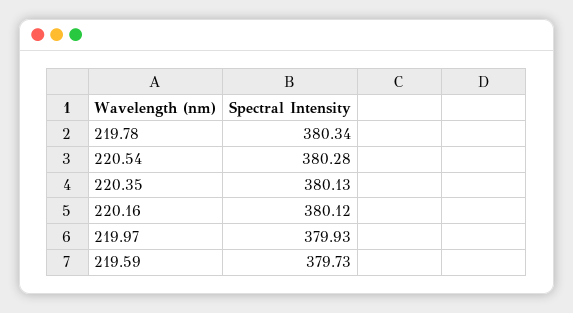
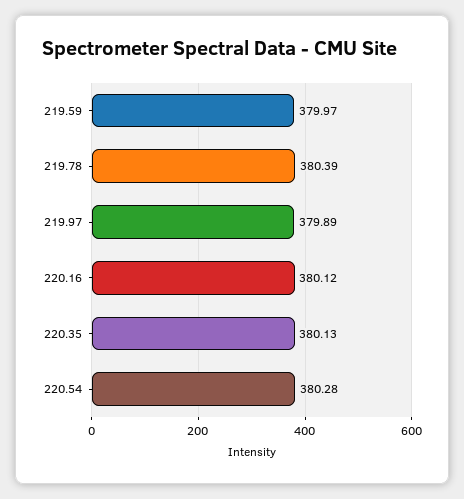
  {
-   "219.78": 380.34,
+   "219.78": 380.39,
    "220.54": 380.28,
    "220.35": 380.13,
    "220.16": 380.12,
-   "219.97": 379.93,
+   "219.97": 379.89,
-   "219.59": 379.73
+   "219.59": 379.97
  }

